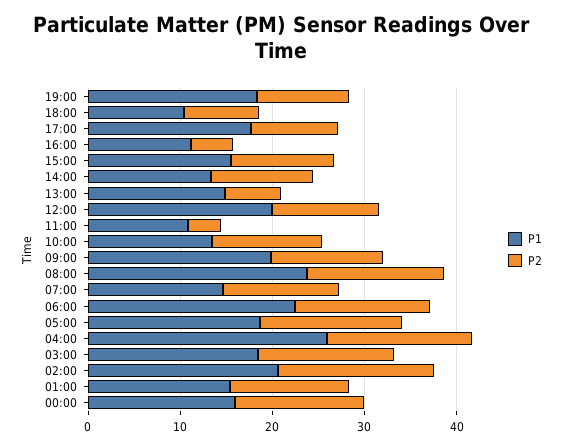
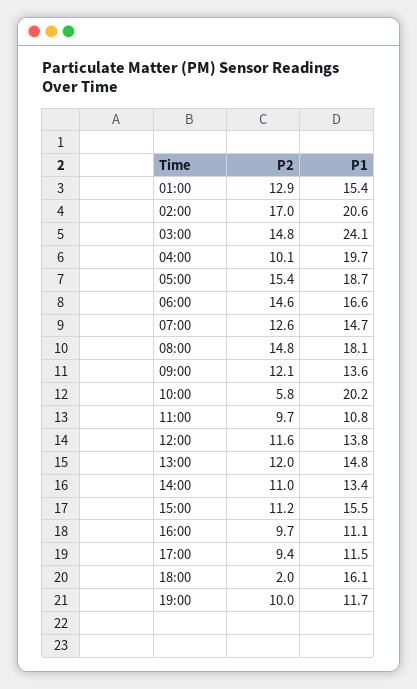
  {
    "P1": {
-     "19:00": 18,
+     "19:00": 11.7,
-     "18:00": 10,
+     "18:00": 16.1,
-     "17:00": 18,
+     "17:00": 11.5,
      "16:00": 11.1,
      "15:00": 15.5,
      "14:00": 13.4,
      "13:00": 14.8,
-     "12:00": 20,
+     "12:00": 13.8,
      "11:00": 10.8,
-     "10:00": 14,
+     "10:00": 20.2,
-     "09:00": 20,
+     "09:00": 13.6,
-     "08:00": 24,
+     "08:00": 18.1,
      "07:00": 14.7,
-     "06:00": 22,
+     "06:00": 16.6,
      "05:00": 18.7,
-     "04:00": 26,
+     "04:00": 19.7,
-     "03:00": 18,
+     "03:00": 24.1,
      "02:00": 20.6,
-     "01:00": 15.4,
+     "01:00": 15.4
-     "00:00": 16
    },
    "P2": {
      "19:00": 10,
-     "18:00": 8,
+     "18:00": 2,
      "17:00": 9.4,
-     "16:00": 4,
+     "16:00": 9.7,
      "15:00": 11.2,
      "14:00": 11,
-     "13:00": 6,
+     "13:00": 12,
      "12:00": 11.6,
-     "11:00": 4,
+     "11:00": 9.7,
-     "10:00": 12,
+     "10:00": 5.8,
      "09:00": 12.1,
      "08:00": 14.8,
      "07:00": 12.6,
      "06:00": 14.6,
      "05:00": 15.4,
-     "04:00": 16,
+     "04:00": 10.1,
      "03:00": 14.8,
      "02:00": 17,
-     "01:00": 12.9,
+     "01:00": 12.9
-     "00:00": 14
    }
  }

